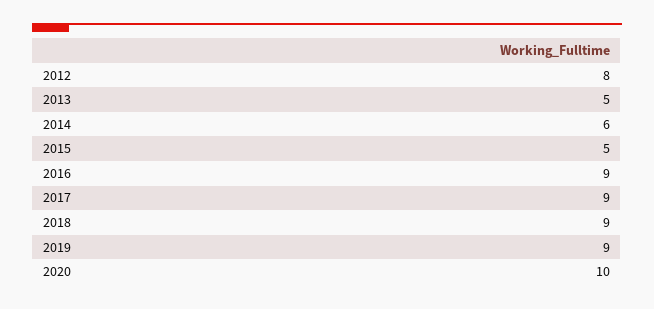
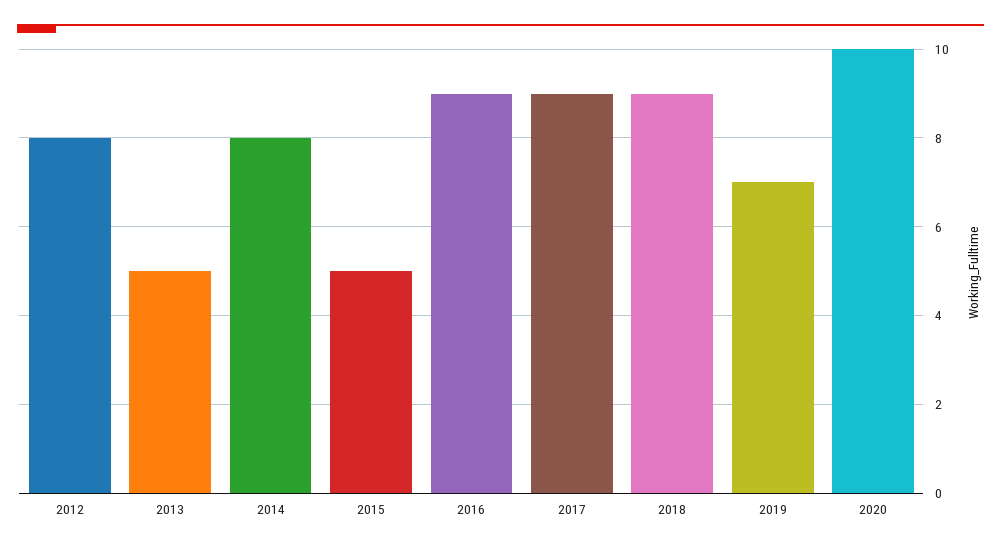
  {
    "2012": 8,
    "2013": 5,
-   "2014": 6,
+   "2014": 8,
    "2015": 5,
    "2016": 9,
    "2017": 9,
    "2018": 9,
-   "2019": 9,
+   "2019": 7,
    "2020": 10
  }

